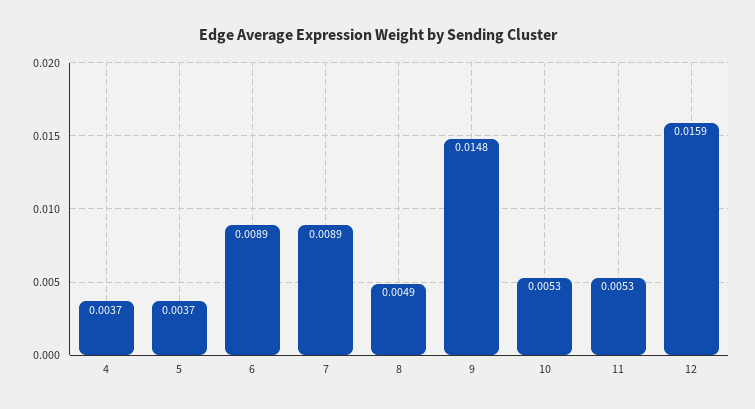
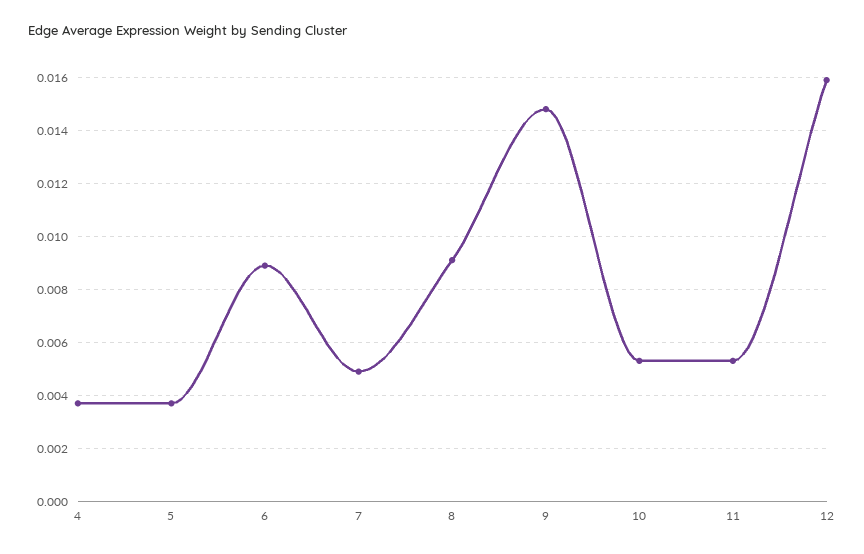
  {
    "4": 0.0037,
    "5": 0.0037,
    "6": 0.0089,
-   "7": 0.0089,
+   "7": 0.005,
-   "8": 0.0049,
+   "8": 0.009,
    "9": 0.0148,
    "10": 0.0053,
    "11": 0.0053,
    "12": 0.0159
  }

